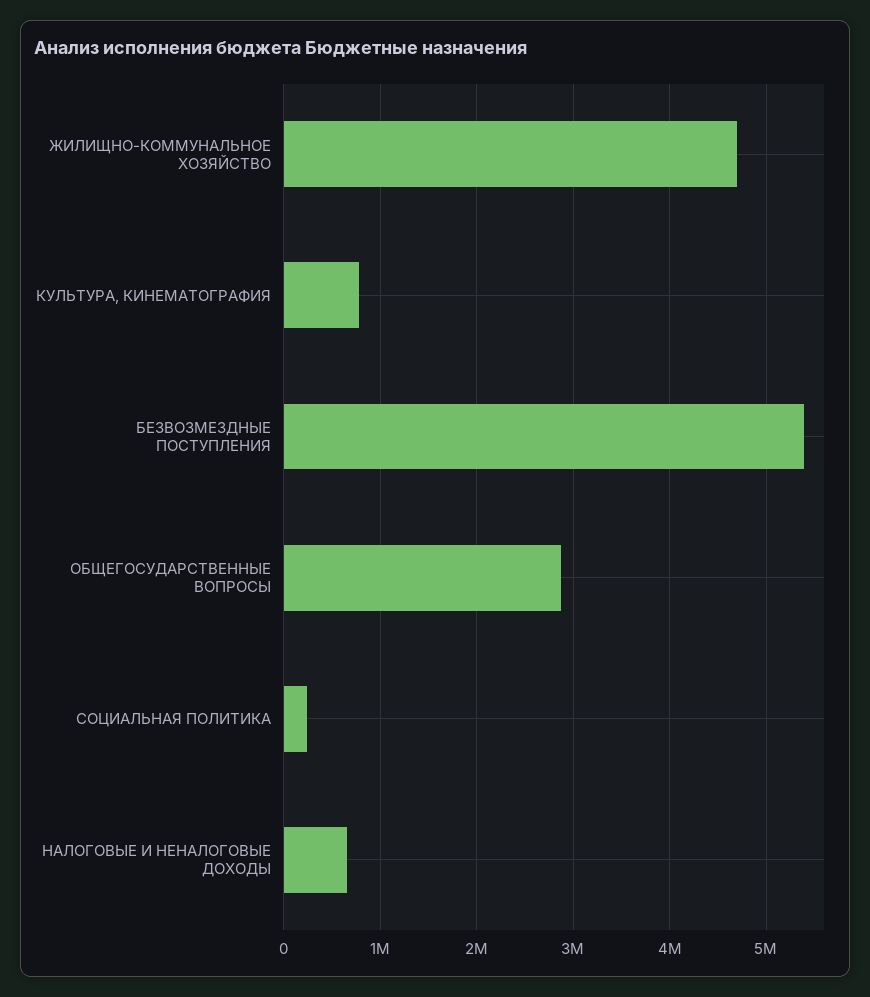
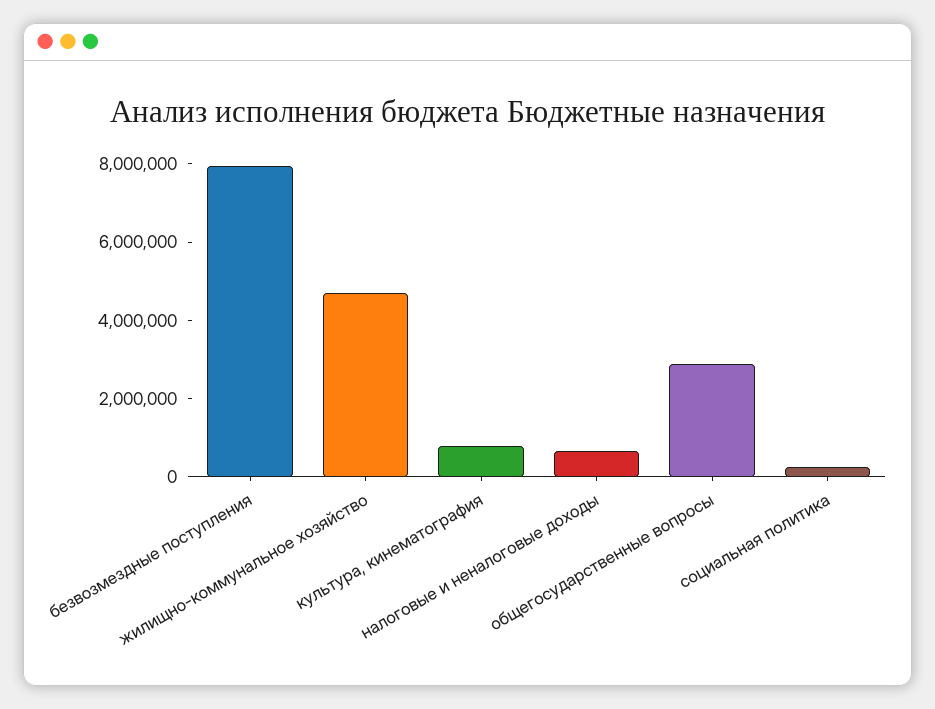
  {
    "ЖИЛИЩНО-КОММУНАЛЬНОЕ ХОЗЯЙСТВО": 4700000,
    "КУЛЬТУРА, КИНЕМАТОГРАФИЯ": 800000,
-   "БЕЗВОЗМЕЗДНЫЕ ПОСТУПЛЕНИЯ": 5400000,
+   "БЕЗВОЗМЕЗДНЫЕ ПОСТУПЛЕНИЯ": 8000000,
    "ОБЩЕГОСУДАРСТВЕННЫЕ ВОПРОСЫ": 2900000,
    "СОЦИАЛЬНАЯ ПОЛИТИКА": 200000,
    "НАЛОГОВЫЕ И НЕНАЛОГОВЫЕ ДОХОДЫ": 700000
  }

